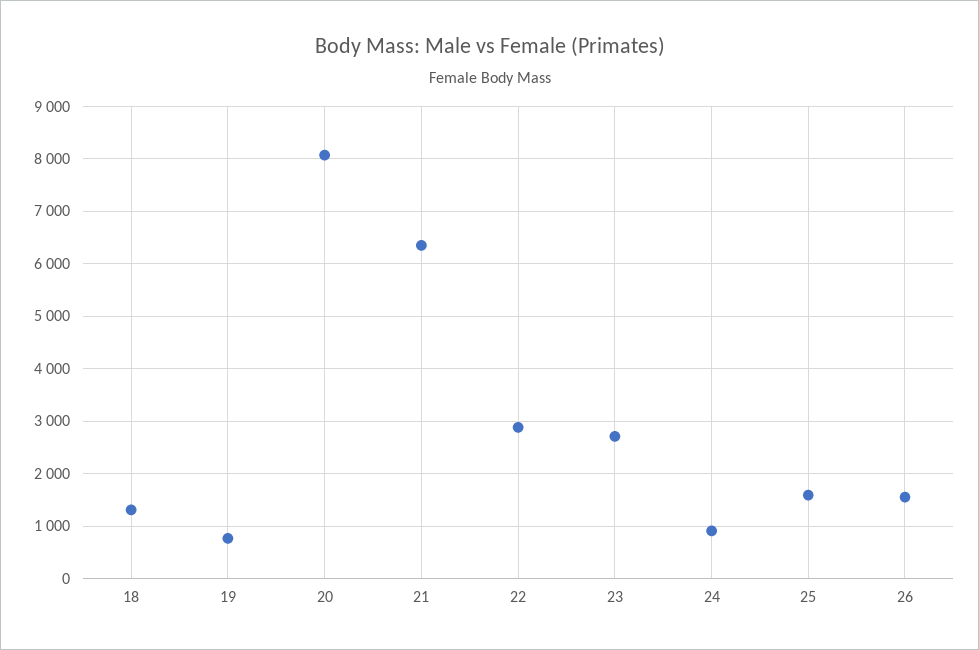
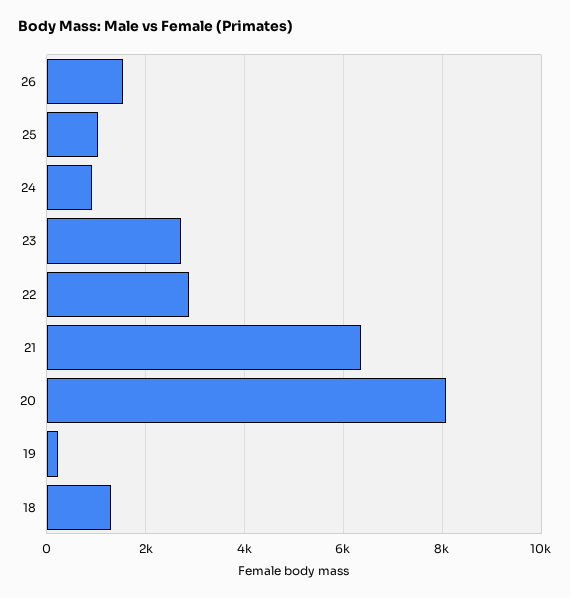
  {
    "18": 1400,
-   "19": 800,
+   "19": 200,
    "20": 8000,
    "21": 6400,
    "22": 2800,
    "23": 2800,
    "24": 1000,
-   "25": 1600,
+   "25": 1000,
    "26": 1600
  }

